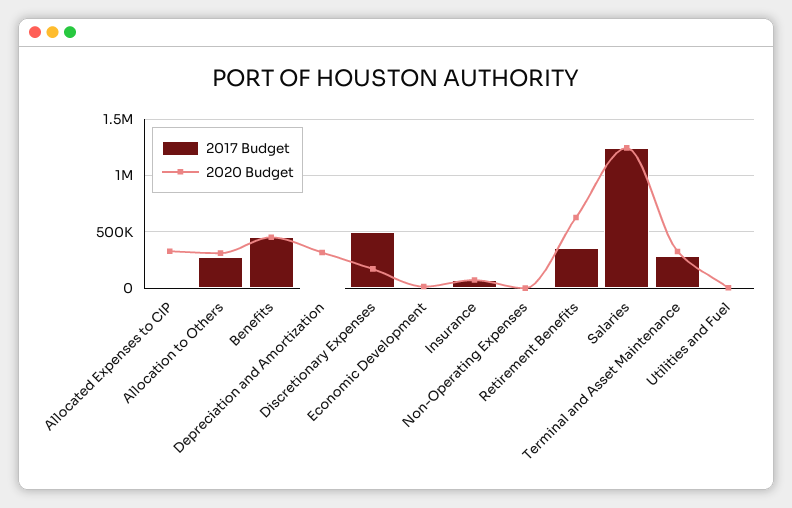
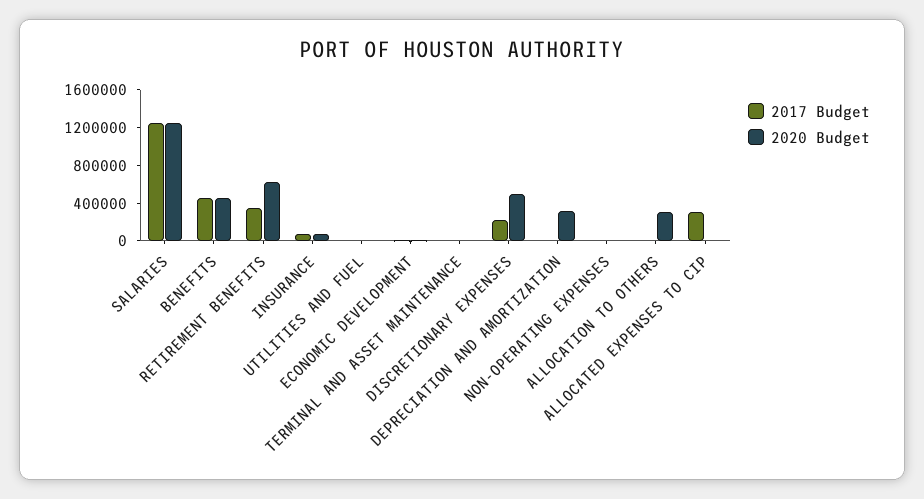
  {
    "2017 Budget": {
-     "Allocated Expenses to CIP": 0,
+     "Allocated Expenses to CIP": 300000,
-     "Allocation to Others": 300000,
+     "Allocation to Others": 0,
      "Benefits": 500000,
      "Depreciation and Amortization": 0,
-     "Discretionary Expenses": 500000,
+     "Discretionary Expenses": 200000,
      "Economic Development": 0,
      "Insurance": 100000,
      "Non-Operating Expenses": 0,
      "Retirement Benefits": 400000,
      "Salaries": 1200000,
-     "Terminal and Asset Maintenance": 300000,
+     "Terminal and Asset Maintenance": 0,
      "Utilities and Fuel": 0
    },
    "2020 Budget": {
-     "Allocated Expenses to CIP": 300000,
+     "Allocated Expenses to CIP": 0,
      "Allocation to Others": 300000,
      "Benefits": 500000,
      "Depreciation and Amortization": 300000,
-     "Discretionary Expenses": 200000,
+     "Discretionary Expenses": 500000,
      "Economic Development": 0,
      "Insurance": 100000,
      "Non-Operating Expenses": 0,
      "Retirement Benefits": 600000,
      "Salaries": 1200000,
-     "Terminal and Asset Maintenance": 300000,
+     "Terminal and Asset Maintenance": 0,
      "Utilities and Fuel": 0
    }
  }

